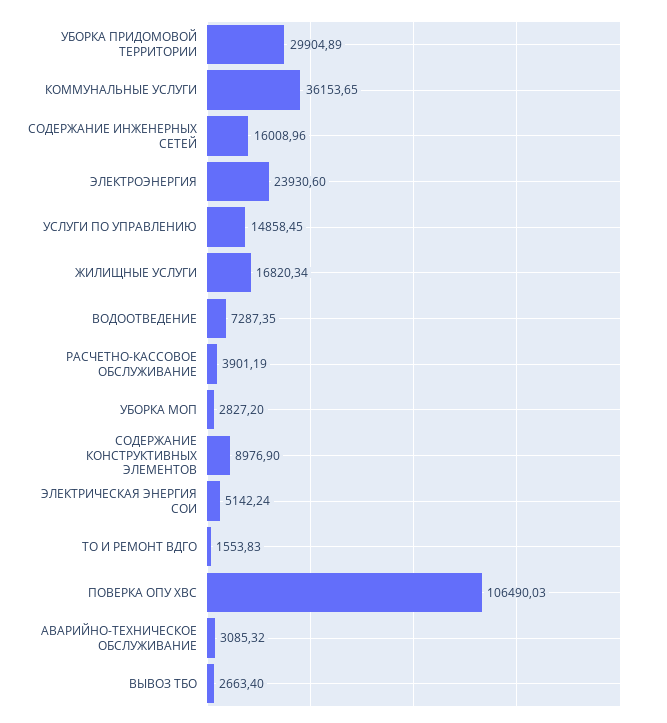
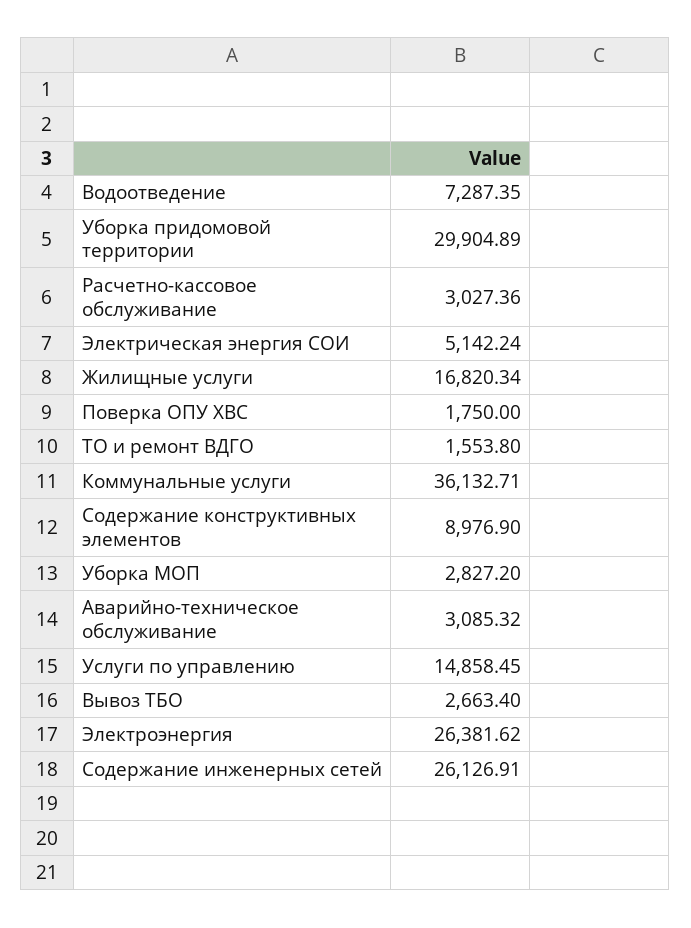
  {
    "УБОРКА ПРИДОМОВОЙ ТЕРРИТОРИИ": 29904.89,
-   "КОММУНАЛЬНЫЕ УСЛУГИ": 36153.65,
+   "КОММУНАЛЬНЫЕ УСЛУГИ": 36132.71,
-   "СОДЕРЖАНИЕ ИНЖЕНЕРНЫХ СЕТЕЙ": 16008.96,
+   "СОДЕРЖАНИЕ ИНЖЕНЕРНЫХ СЕТЕЙ": 26126.91,
-   "ЭЛЕКТРОЭНЕРГИЯ": 23930.6,
+   "ЭЛЕКТРОЭНЕРГИЯ": 26381.62,
    "УСЛУГИ ПО УПРАВЛЕНИЮ": 14858.45,
    "ЖИЛИЩНЫЕ УСЛУГИ": 16820.34,
    "ВОДООТВЕДЕНИЕ": 7287.35,
-   "РАСЧЕТНО-КАССОВОЕ ОБСЛУЖИВАНИЕ": 3901.19,
+   "РАСЧЕТНО-КАССОВОЕ ОБСЛУЖИВАНИЕ": 3027.36,
    "УБОРКА МОП": 2827.2,
    "СОДЕРЖАНИЕ КОНСТРУКТИВНЫХ ЭЛЕМЕНТОВ": 8976.9,
    "ЭЛЕКТРИЧЕСКАЯ ЭНЕРГИЯ СОИ": 5142.24,
-   "ТО И РЕМОНТ ВДГО": 1553.83,
+   "ТО И РЕМОНТ ВДГО": 1553.8,
-   "ПОВЕРКА ОПУ ХВС": 106490.03,
+   "ПОВЕРКА ОПУ ХВС": 1750,
    "АВАРИЙНО-ТЕХНИЧЕСКОЕ ОБСЛУЖИВАНИЕ": 3085.32,
    "ВЫВОЗ ТБО": 2663.4
  }

